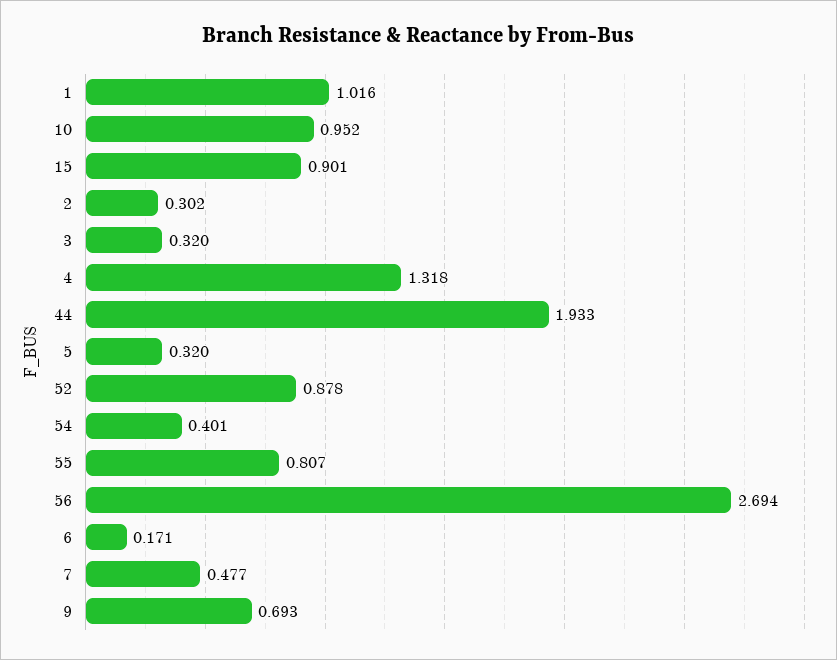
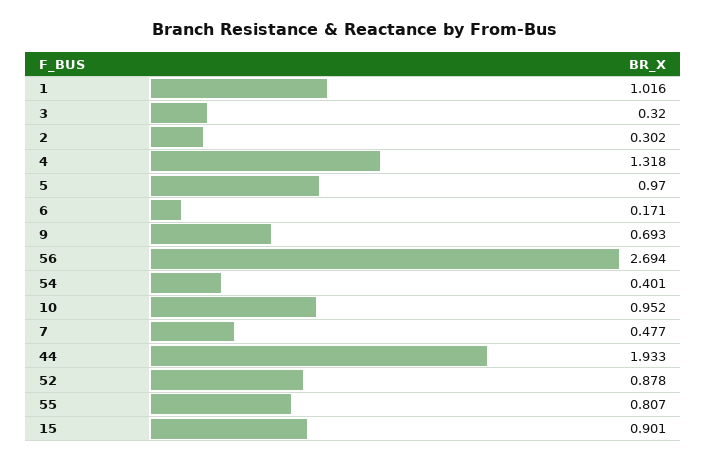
  {
    "1": 1.016,
    "10": 0.952,
    "15": 0.901,
    "2": 0.302,
    "3": 0.32,
    "4": 1.318,
    "44": 1.933,
-   "5": 0.32,
+   "5": 0.97,
    "52": 0.878,
    "54": 0.401,
    "55": 0.807,
    "56": 2.694,
    "6": 0.171,
    "7": 0.477,
    "9": 0.693
  }

